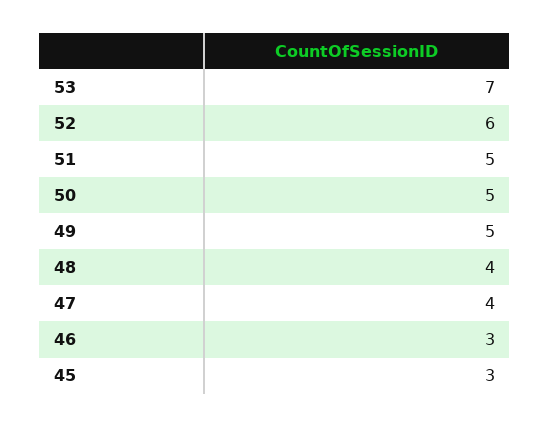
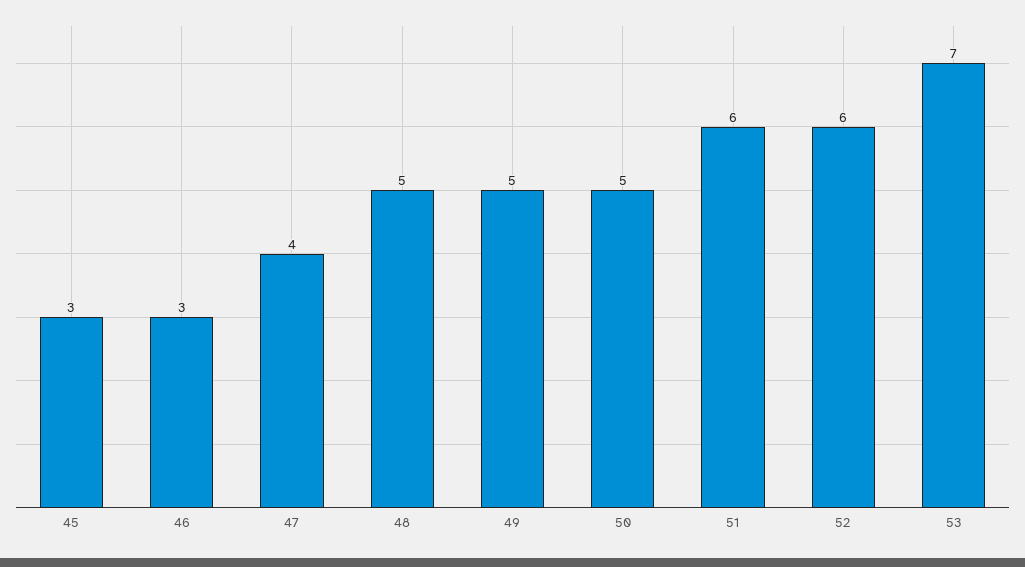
  {
    "53": 7,
    "52": 6,
-   "51": 5,
+   "51": 6,
    "50": 5,
    "49": 5,
-   "48": 4,
+   "48": 5,
    "47": 4,
    "46": 3,
    "45": 3
  }

